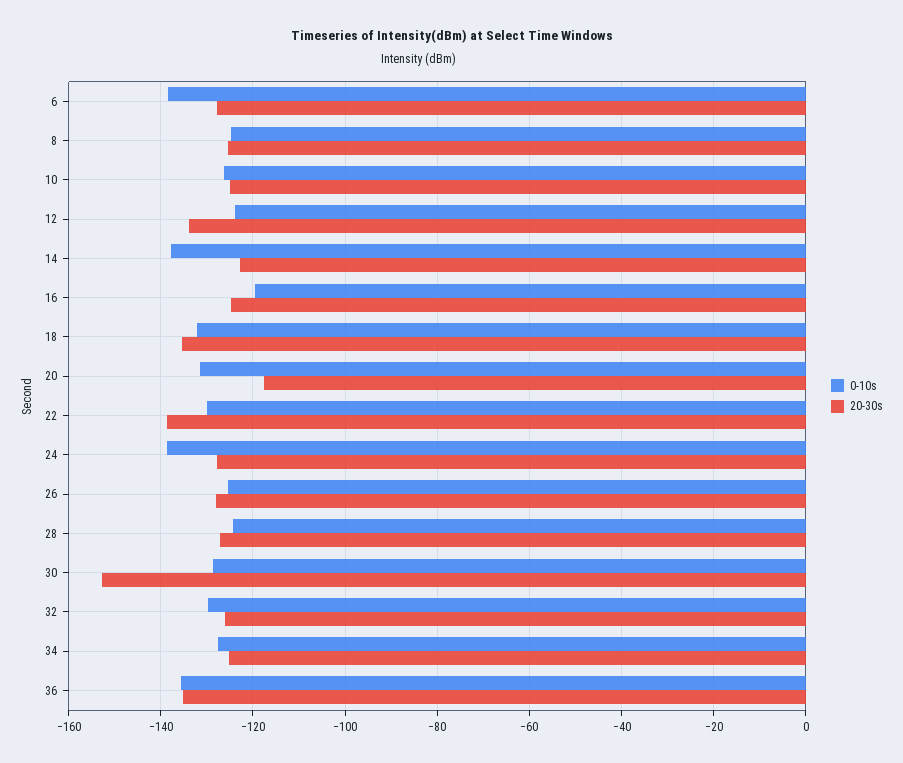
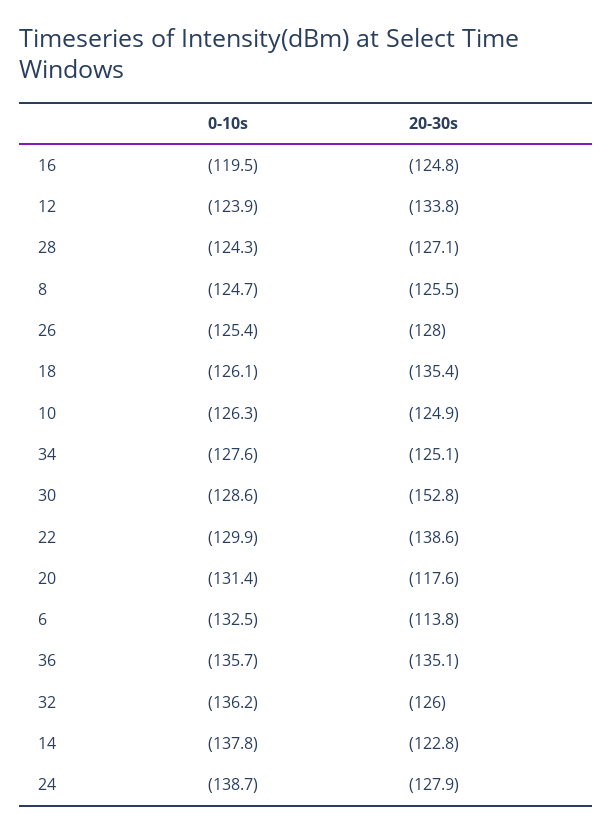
  {
    "0-10s": {
-     "6": -138,
+     "6": -132.5,
      "8": -124.7,
      "10": -126.3,
      "12": -123.9,
      "14": -137.8,
      "16": -119.5,
-     "18": -132,
+     "18": -126.1,
      "20": -131.4,
      "22": -129.9,
      "24": -138.7,
      "26": -125.4,
      "28": -124.3,
      "30": -128.6,
-     "32": -130,
+     "32": -136.2,
      "34": -127.6,
      "36": -135.7
    },
    "20-30s": {
-     "6": -128,
+     "6": -113.8,
      "8": -125.5,
      "10": -124.9,
      "12": -133.8,
      "14": -122.8,
      "16": -124.8,
      "18": -135.4,
      "20": -117.6,
      "22": -138.6,
      "24": -127.9,
      "26": -128,
      "28": -127.1,
      "30": -152.8,
      "32": -126,
      "34": -125.1,
      "36": -135.1
    }
  }

